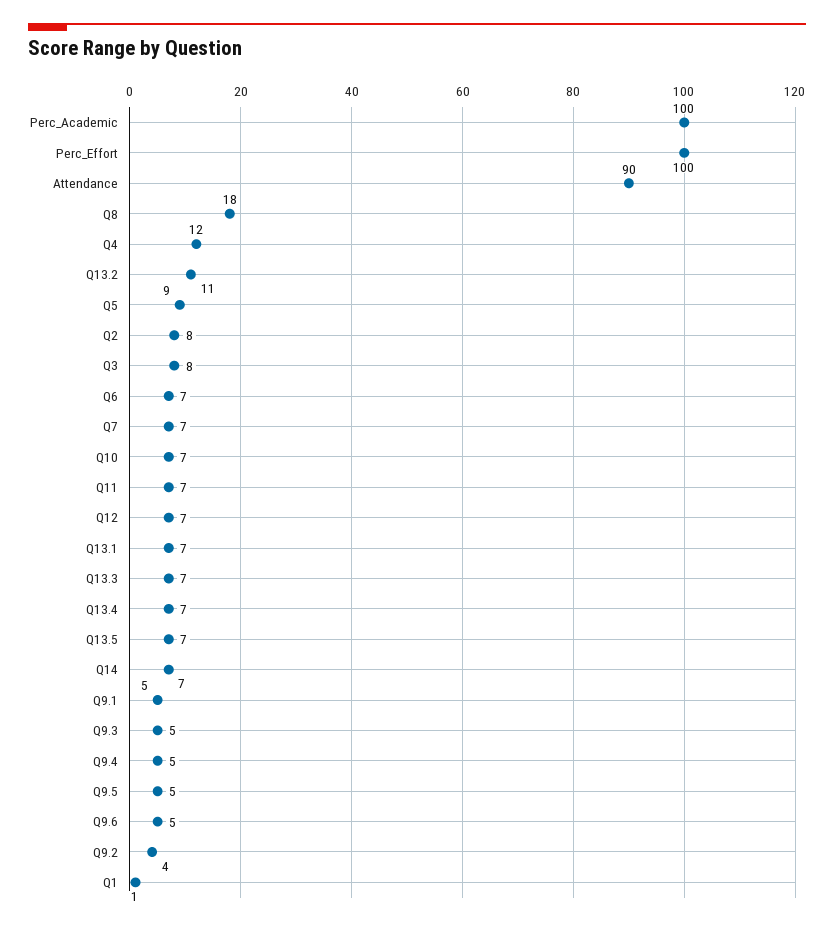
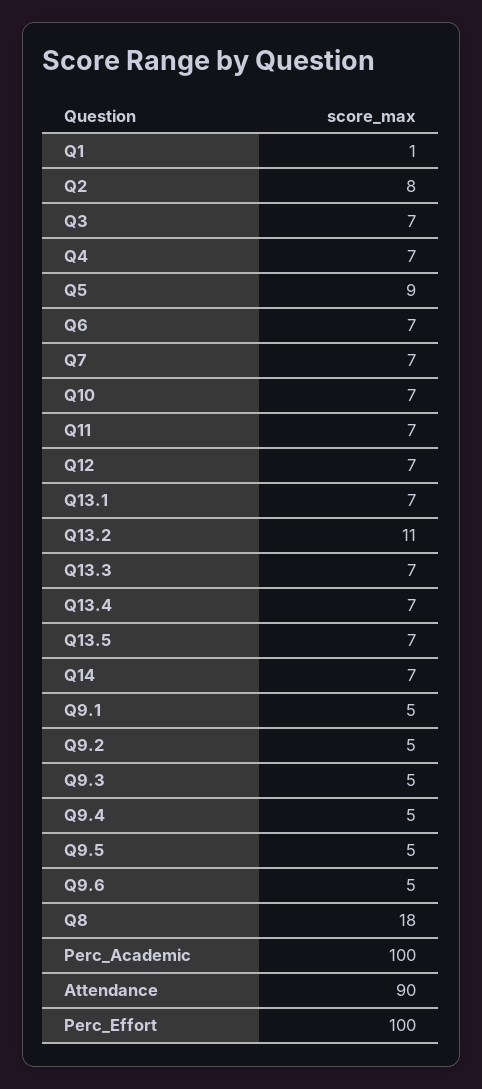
  {
    "Perc_Academic": 100,
    "Perc_Effort": 100,
    "Attendance": 90,
    "Q8": 18,
-   "Q4": 12,
+   "Q4": 7,
    "Q13.2": 11,
    "Q5": 9,
    "Q2": 8,
-   "Q3": 8,
+   "Q3": 7,
    "Q6": 7,
    "Q7": 7,
    "Q10": 7,
    "Q11": 7,
    "Q12": 7,
    "Q13.1": 7,
    "Q13.3": 7,
    "Q13.4": 7,
    "Q13.5": 7,
    "Q14": 7,
    "Q9.1": 5,
    "Q9.3": 5,
    "Q9.4": 5,
    "Q9.5": 5,
    "Q9.6": 5,
-   "Q9.2": 4,
+   "Q9.2": 5,
    "Q1": 1
  }

